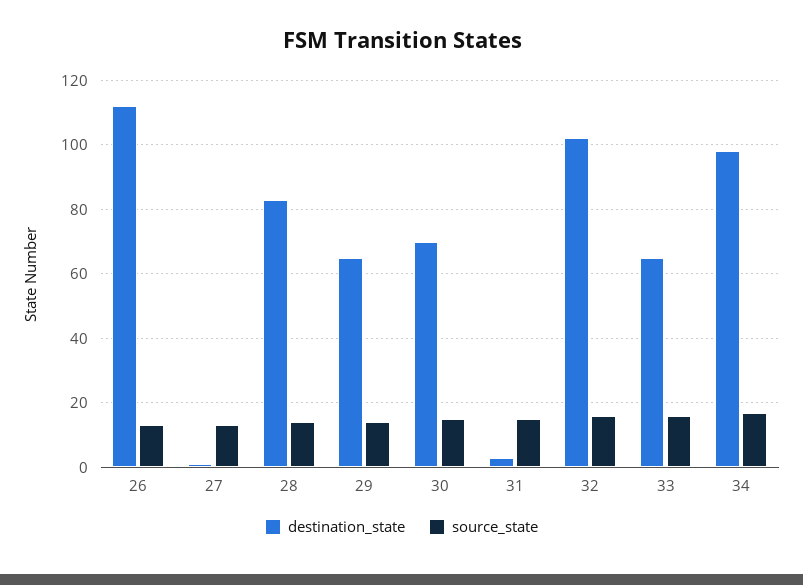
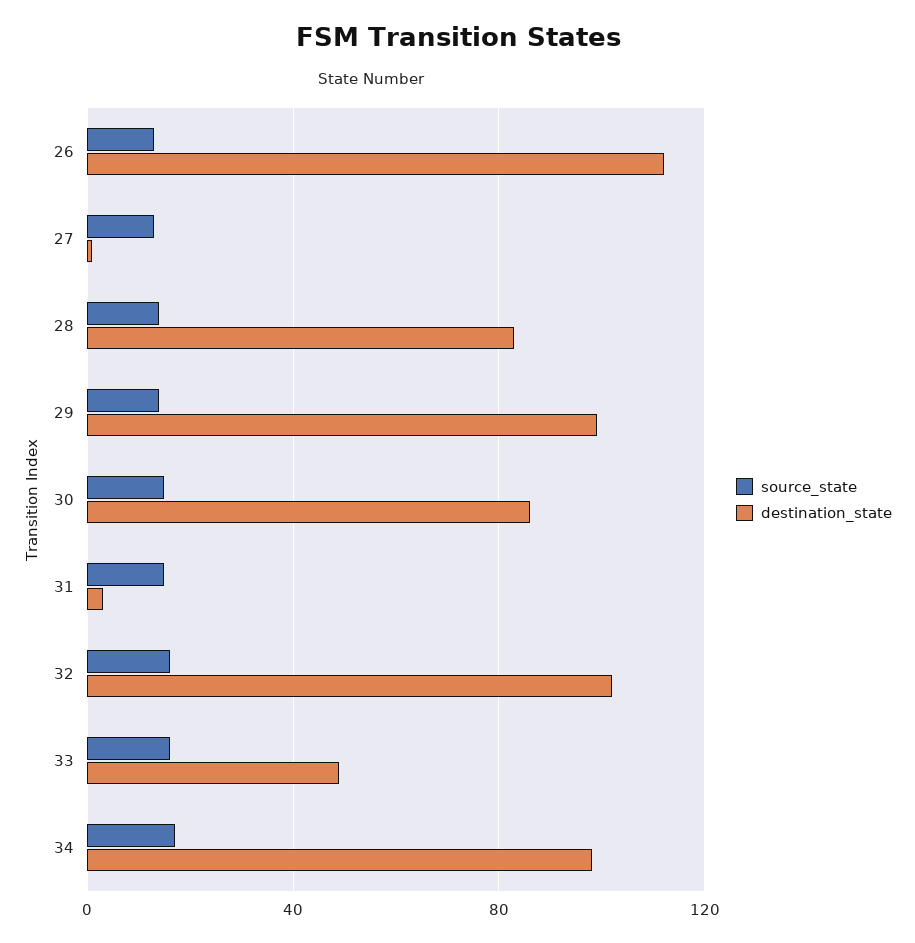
  {
    "destination_state": {
      "26": 110,
      "27": 0,
      "28": 85,
-     "29": 65,
+     "29": 100,
-     "30": 70,
+     "30": 85,
      "31": 5,
      "32": 100,
-     "33": 65,
+     "33": 50,
      "34": 100
    },
    "source_state": {
      "26": 15,
      "27": 15,
      "28": 15,
      "29": 15,
      "30": 15,
      "31": 15,
      "32": 15,
      "33": 15,
      "34": 15
    }
  }

